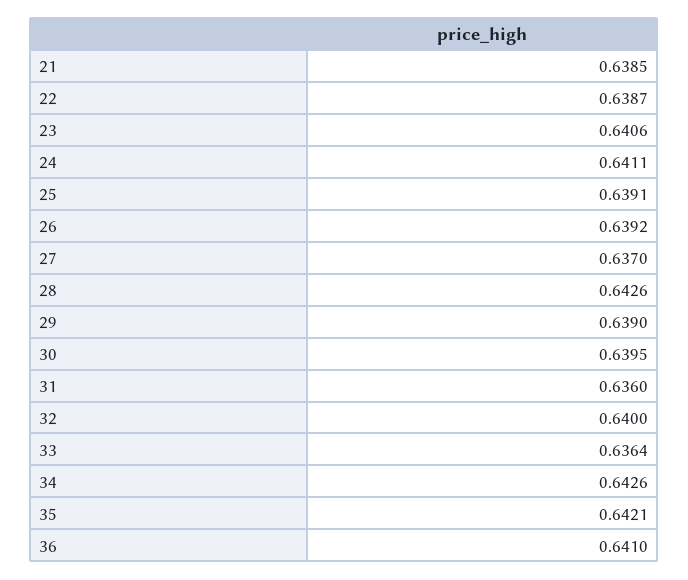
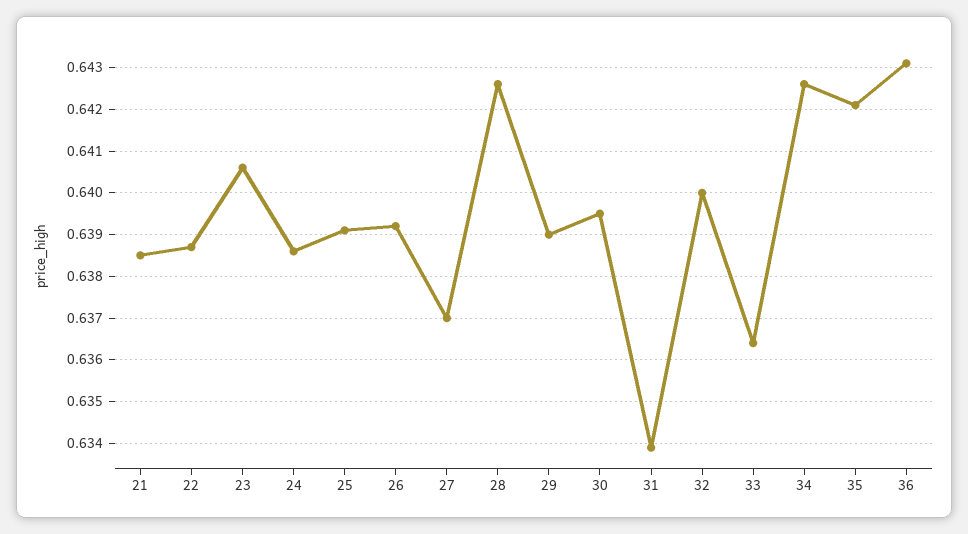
  {
    "21": 0.6385,
    "22": 0.6387,
    "23": 0.6406,
-   "24": 0.6411,
+   "24": 0.6385,
    "25": 0.6391,
    "26": 0.6392,
    "27": 0.637,
    "28": 0.6426,
    "29": 0.639,
    "30": 0.6395,
-   "31": 0.636,
+   "31": 0.634,
    "32": 0.64,
    "33": 0.6364,
    "34": 0.6426,
    "35": 0.6421,
-   "36": 0.641
+   "36": 0.643
  }

